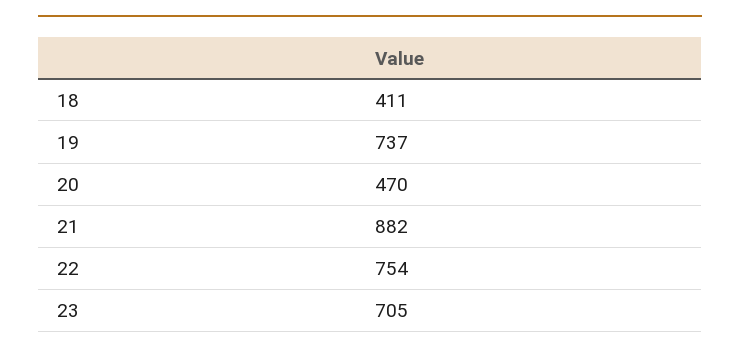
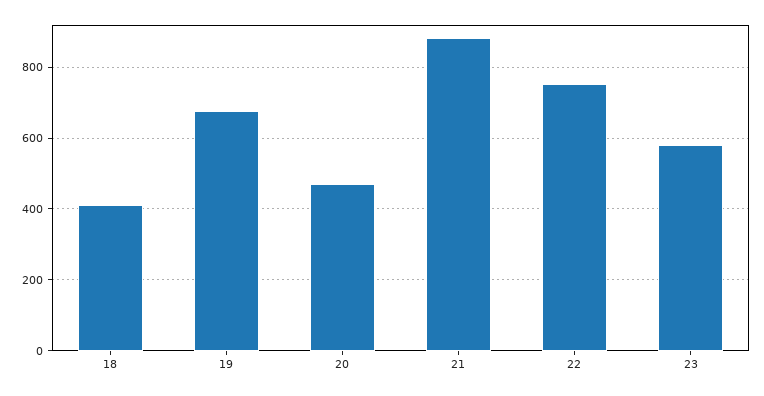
  {
    "18": 411,
-   "19": 737,
+   "19": 680,
    "20": 470,
    "21": 882,
    "22": 754,
-   "23": 705
+   "23": 580
  }

